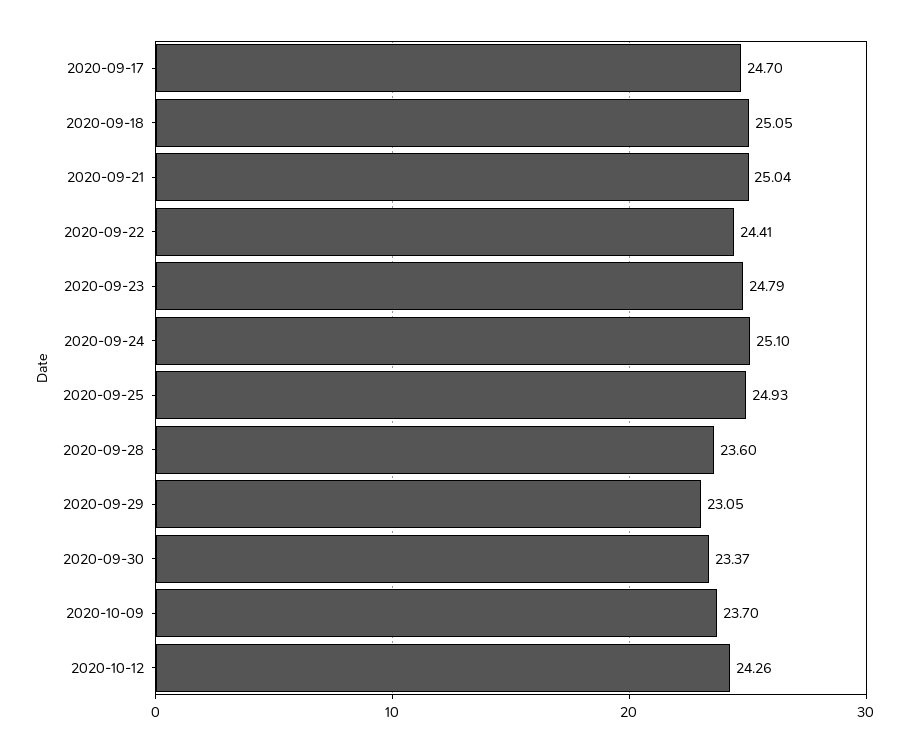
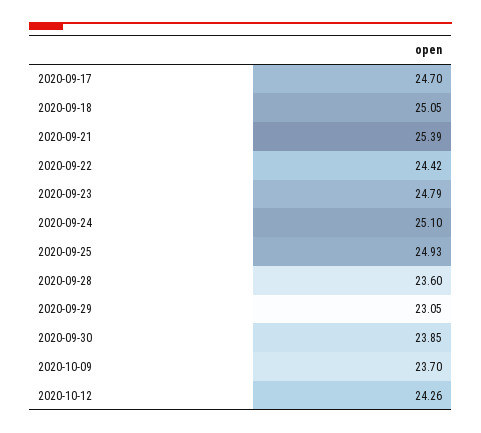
  {
    "2020-09-17": 24.7,
    "2020-09-18": 25.05,
-   "2020-09-21": 25.04,
+   "2020-09-21": 25.39,
-   "2020-09-22": 24.41,
+   "2020-09-22": 24.42,
    "2020-09-23": 24.79,
    "2020-09-24": 25.1,
    "2020-09-25": 24.93,
    "2020-09-28": 23.6,
    "2020-09-29": 23.05,
-   "2020-09-30": 23.37,
+   "2020-09-30": 23.85,
    "2020-10-09": 23.7,
    "2020-10-12": 24.26
  }

